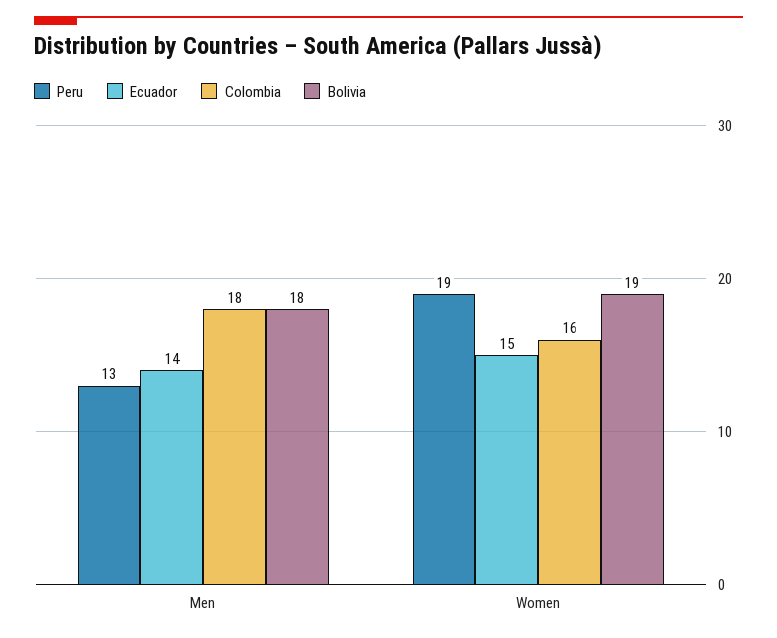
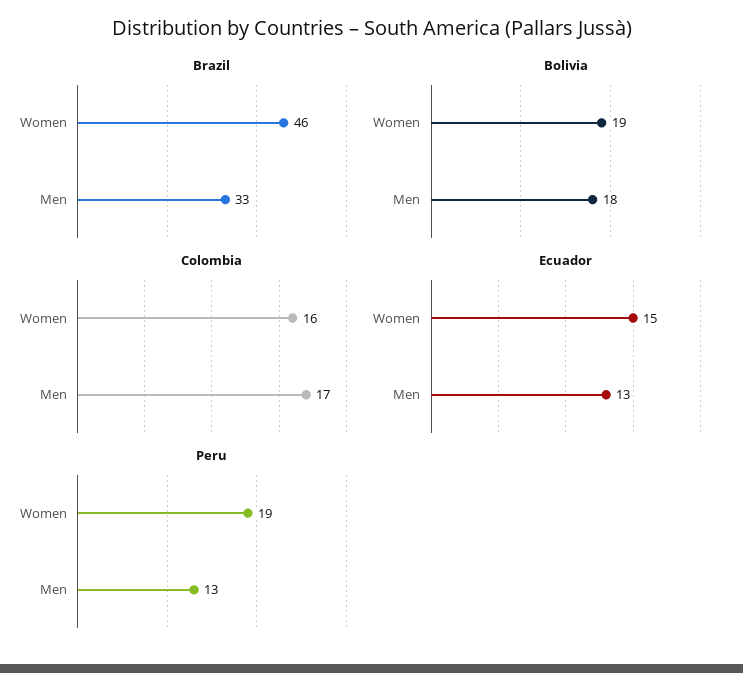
  {
    "Peru": {
      "Men": 13,
      "Women": 19
    },
    "Ecuador": {
-     "Men": 14,
+     "Men": 13,
      "Women": 15
    },
    "Colombia": {
-     "Men": 18,
+     "Men": 17,
      "Women": 16
    },
    "Bolivia": {
      "Men": 18,
      "Women": 19
-   }
+   },
+   "Brazil": {
+     "Women": 46,
+     "Men": 33
+   }
  }

